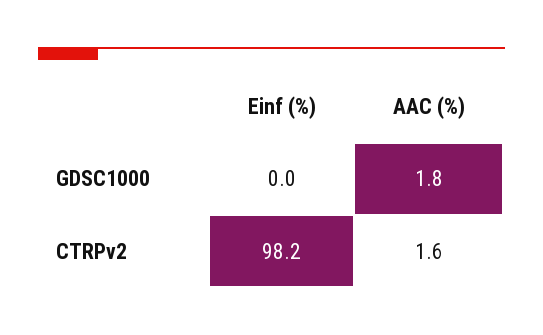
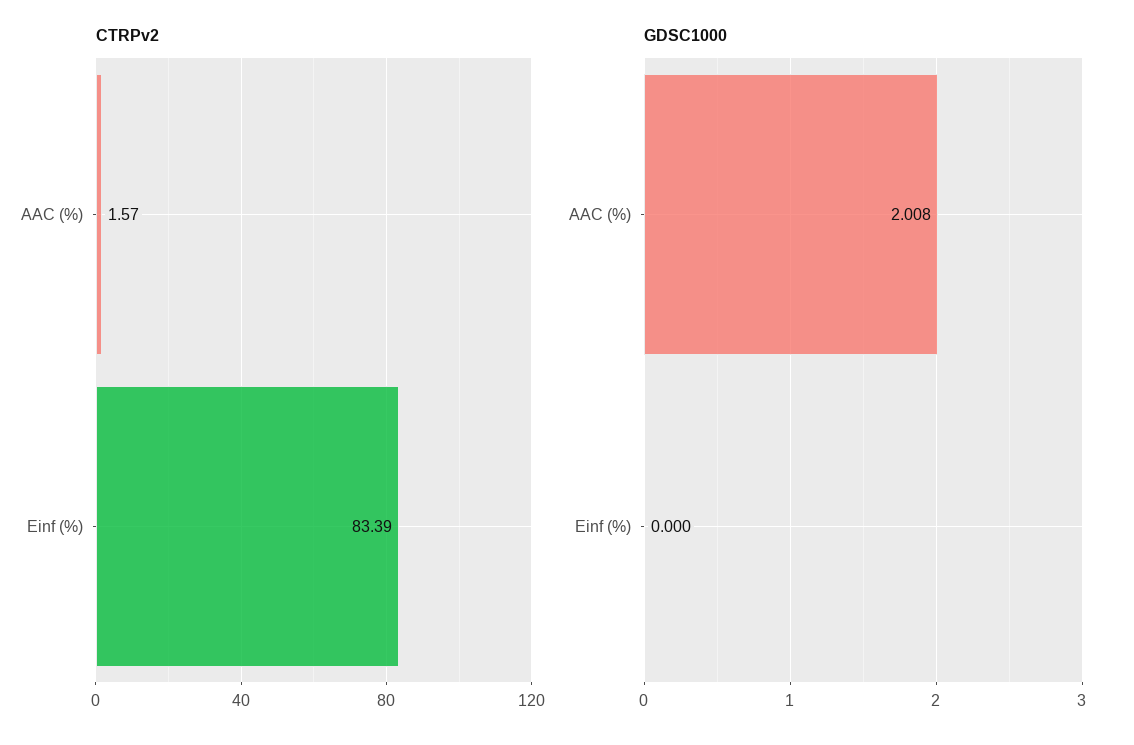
  {
    "GDSC1000": {
      "Einf (%)": 0,
-     "AAC (%)": 1.8
+     "AAC (%)": 2.008
    },
    "CTRPv2": {
-     "Einf (%)": 98.2,
+     "Einf (%)": 83.39,
      "AAC (%)": 1.57
    }
  }

